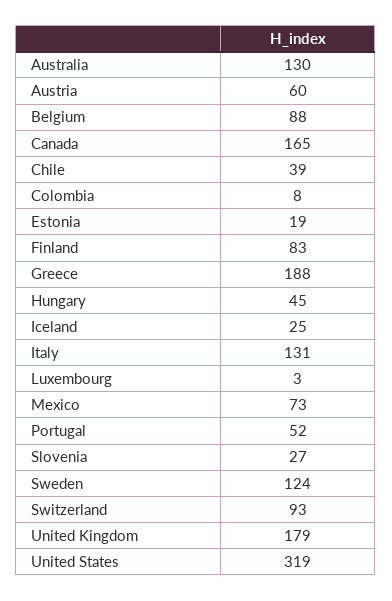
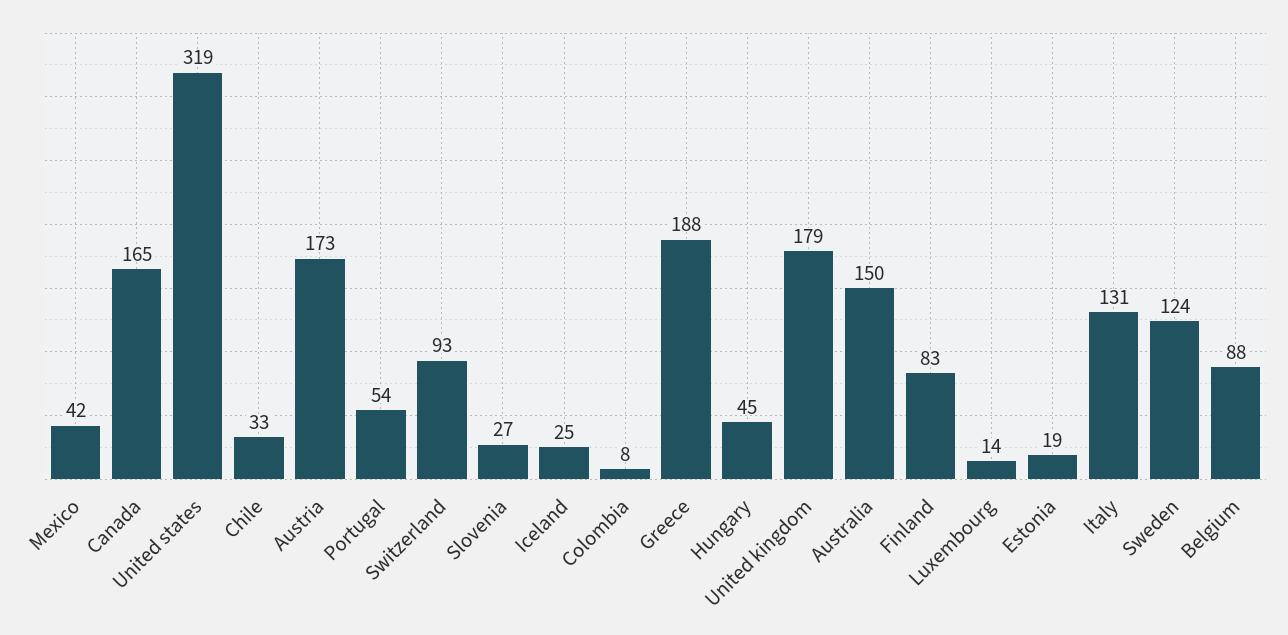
  {
-   "Australia": 130,
+   "Australia": 150,
-   "Austria": 60,
+   "Austria": 173,
    "Belgium": 88,
    "Canada": 165,
-   "Chile": 39,
+   "Chile": 33,
    "Colombia": 8,
    "Estonia": 19,
    "Finland": 83,
    "Greece": 188,
    "Hungary": 45,
    "Iceland": 25,
    "Italy": 131,
-   "Luxembourg": 3,
+   "Luxembourg": 14,
-   "Mexico": 73,
+   "Mexico": 42,
-   "Portugal": 52,
+   "Portugal": 54,
    "Slovenia": 27,
    "Sweden": 124,
    "Switzerland": 93,
    "United Kingdom": 179,
    "United States": 319
  }

